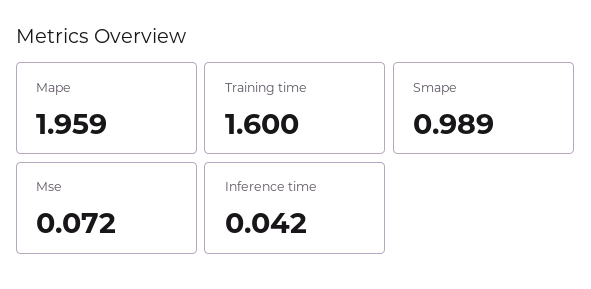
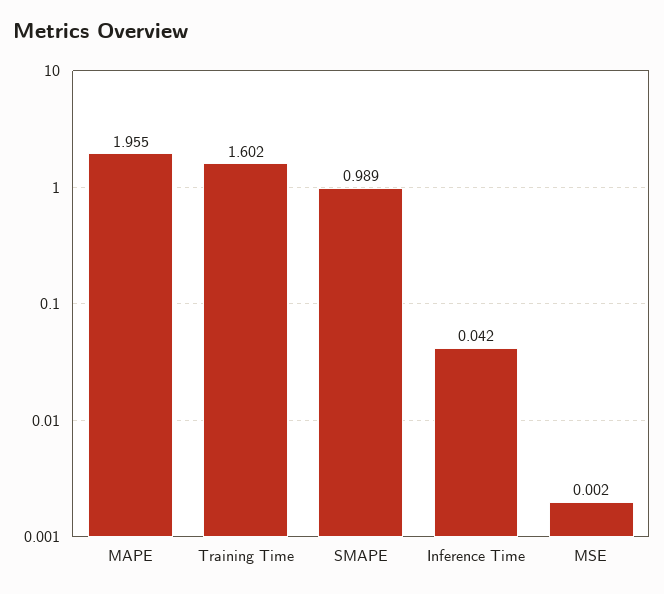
  {
-   "Mape": 1.959,
+   "Mape": 1.955,
-   "Training time": 1.6,
+   "Training time": 1.602,
    "Smape": 0.989,
-   "Mse": 0.072,
+   "Mse": 0.002,
    "Inference time": 0.042
  }

